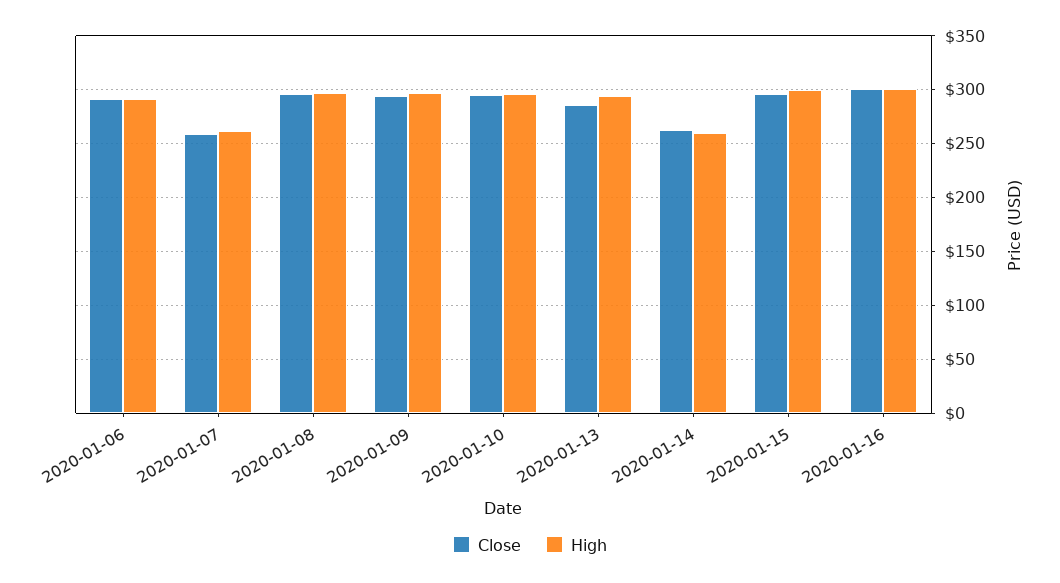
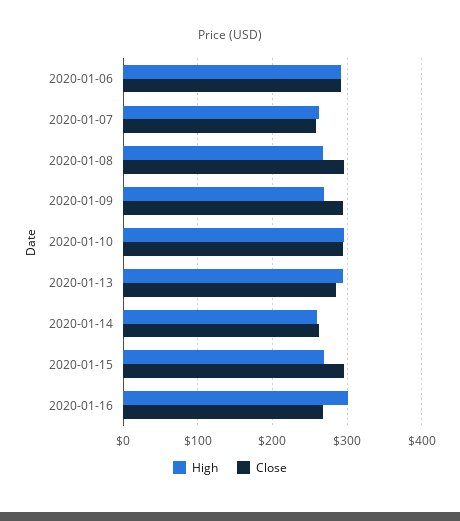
  {
    "Close": {
      "2020-01-06": 290,
      "2020-01-07": 260,
      "2020-01-08": 300,
      "2020-01-09": 290,
      "2020-01-10": 300,
      "2020-01-13": 290,
      "2020-01-14": 260,
      "2020-01-15": 300,
-     "2020-01-16": 300
+     "2020-01-16": 270
    },
    "High": {
      "2020-01-06": 290,
      "2020-01-07": 260,
-     "2020-01-08": 300,
+     "2020-01-08": 270,
-     "2020-01-09": 300,
+     "2020-01-09": 270,
      "2020-01-10": 300,
      "2020-01-13": 290,
      "2020-01-14": 260,
-     "2020-01-15": 300,
+     "2020-01-15": 270,
      "2020-01-16": 300
    }
  }

